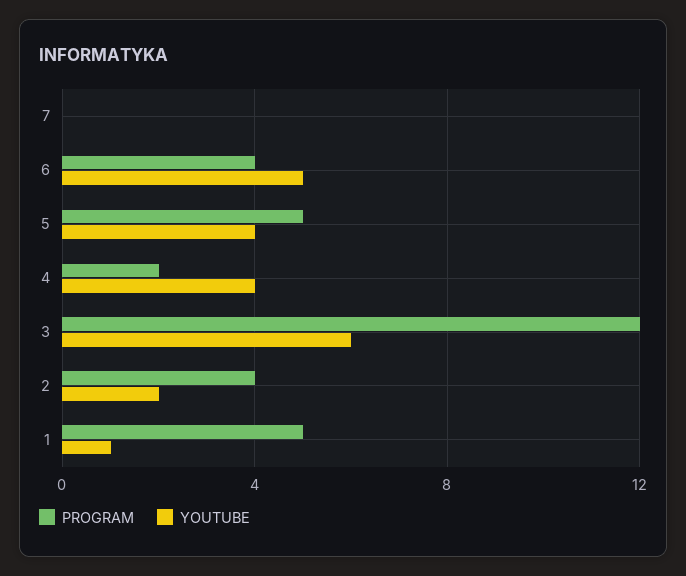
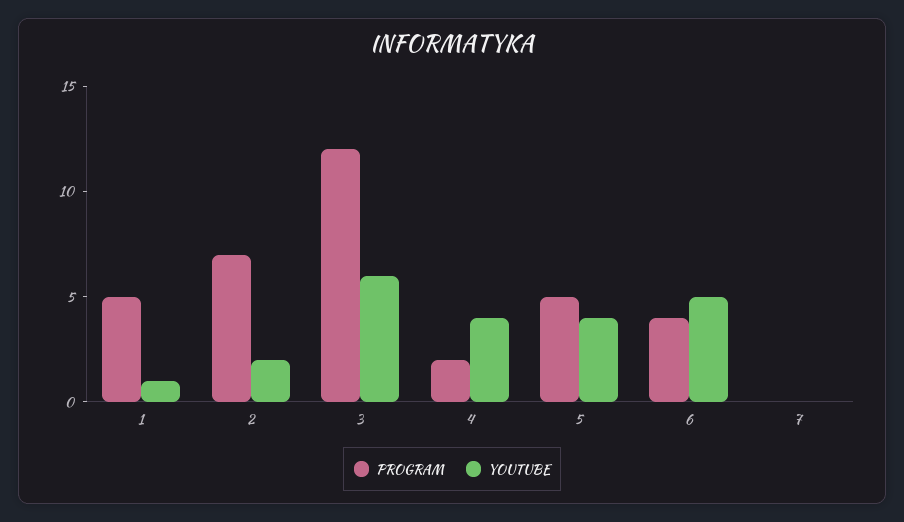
  {
    "PROGRAM": {
      "7": 0,
      "6": 4,
      "5": 5,
      "4": 2,
      "3": 12,
-     "2": 4,
+     "2": 7,
      "1": 5
    },
    "YOUTUBE": {
      "7": 0,
      "6": 5,
      "5": 4,
      "4": 4,
      "3": 6,
      "2": 2,
      "1": 1
    }
  }

